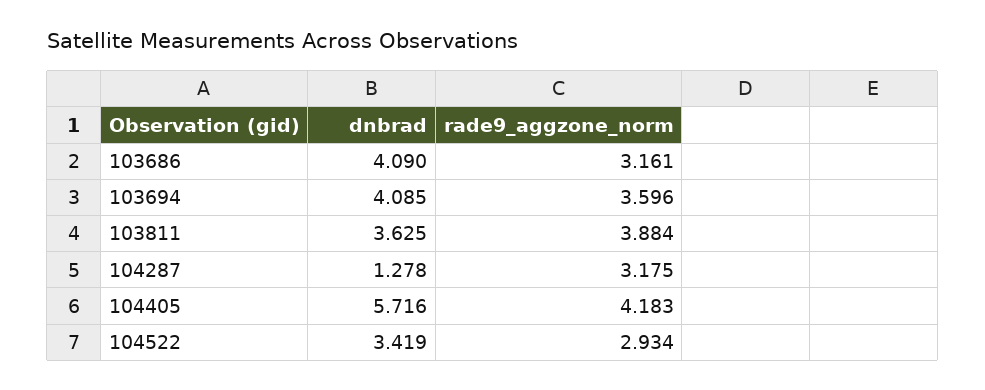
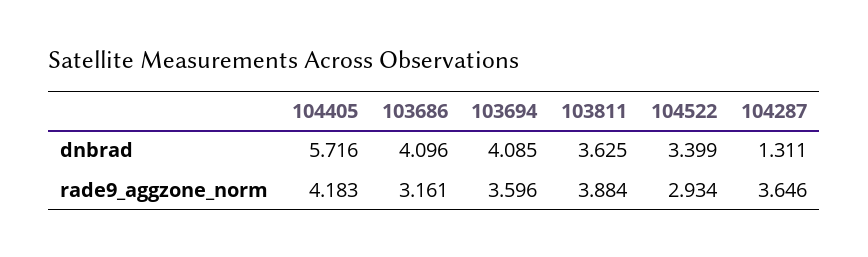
  {
    "dnbrad": {
-     "103686": 4.09,
+     "103686": 4.096,
      "103694": 4.085,
      "103811": 3.625,
-     "104287": 1.278,
+     "104287": 1.311,
      "104405": 5.716,
-     "104522": 3.419
+     "104522": 3.399
    },
    "rade9_aggzone_norm": {
      "103686": 3.161,
      "103694": 3.596,
      "103811": 3.884,
-     "104287": 3.175,
+     "104287": 3.646,
      "104405": 4.183,
      "104522": 2.934
    }
  }

